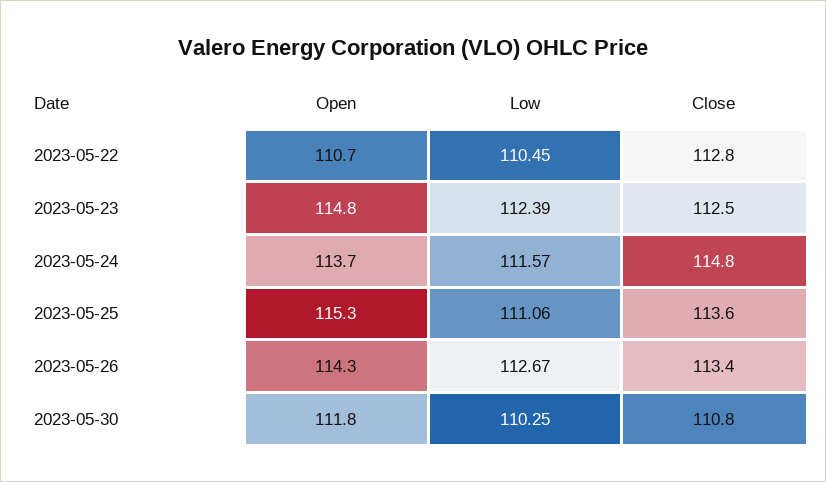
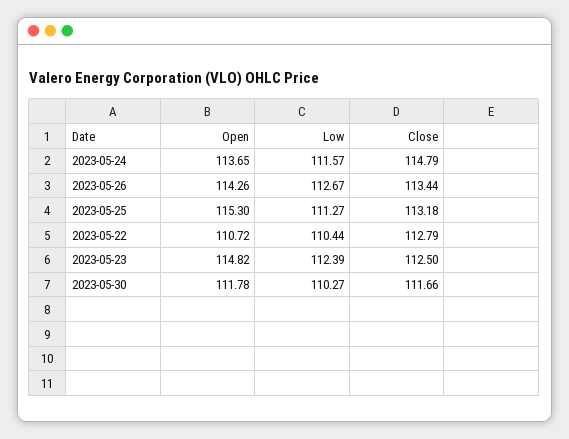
  {
    "Open": {
      "2023-05-22": 110.72,
      "2023-05-23": 114.82,
      "2023-05-24": 113.65,
      "2023-05-25": 115.3,
      "2023-05-26": 114.26,
      "2023-05-30": 111.78
    },
    "Low": {
-     "2023-05-22": 110.45,
+     "2023-05-22": 110.44,
      "2023-05-23": 112.39,
      "2023-05-24": 111.57,
-     "2023-05-25": 111.06,
+     "2023-05-25": 111.27,
      "2023-05-26": 112.67,
-     "2023-05-30": 110.25
+     "2023-05-30": 110.27
    },
    "Close": {
      "2023-05-22": 112.79,
      "2023-05-23": 112.5,
      "2023-05-24": 114.79,
-     "2023-05-25": 113.6,
+     "2023-05-25": 113.18,
      "2023-05-26": 113.44,
-     "2023-05-30": 110.8
+     "2023-05-30": 111.66
    }
  }

